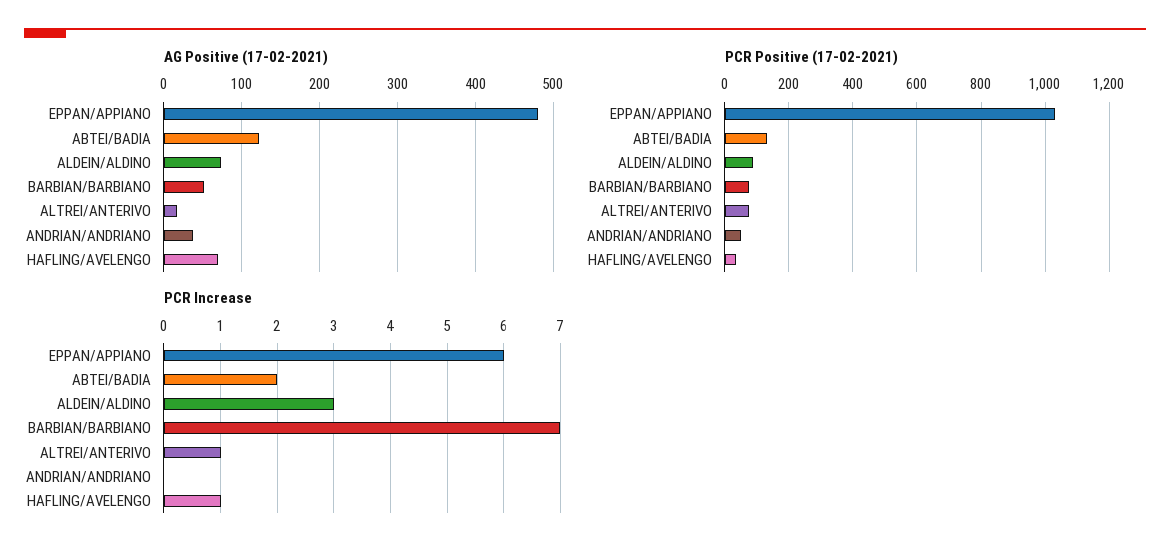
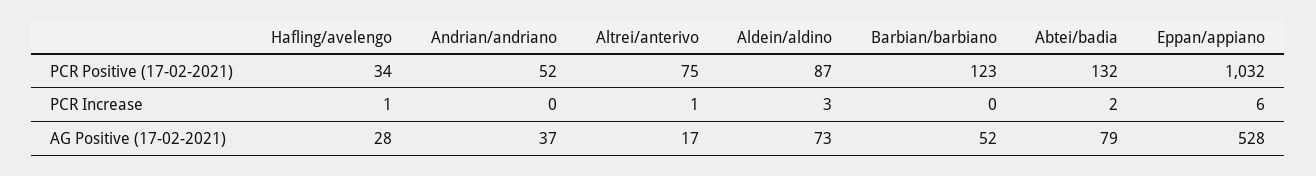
  {
    "AG Positive (17-02-2021)": {
-     "EPPAN/APPIANO": 480,
+     "EPPAN/APPIANO": 528,
-     "ABTEI/BADIA": 120,
+     "ABTEI/BADIA": 79,
      "ALDEIN/ALDINO": 73,
      "BARBIAN/BARBIANO": 52,
      "ALTREI/ANTERIVO": 17,
      "ANDRIAN/ANDRIANO": 37,
-     "HAFLING/AVELENGO": 70
+     "HAFLING/AVELENGO": 28
    },
    "PCR Positive (17-02-2021)": {
      "EPPAN/APPIANO": 1032,
      "ABTEI/BADIA": 132,
      "ALDEIN/ALDINO": 87,
-     "BARBIAN/BARBIANO": 80,
+     "BARBIAN/BARBIANO": 123,
      "ALTREI/ANTERIVO": 75,
      "ANDRIAN/ANDRIANO": 52,
      "HAFLING/AVELENGO": 34
    },
    "PCR Increase": {
      "EPPAN/APPIANO": 6,
      "ABTEI/BADIA": 2,
      "ALDEIN/ALDINO": 3,
-     "BARBIAN/BARBIANO": 7,
+     "BARBIAN/BARBIANO": 0,
      "ALTREI/ANTERIVO": 1,
      "ANDRIAN/ANDRIANO": 0,
      "HAFLING/AVELENGO": 1
    }
  }

